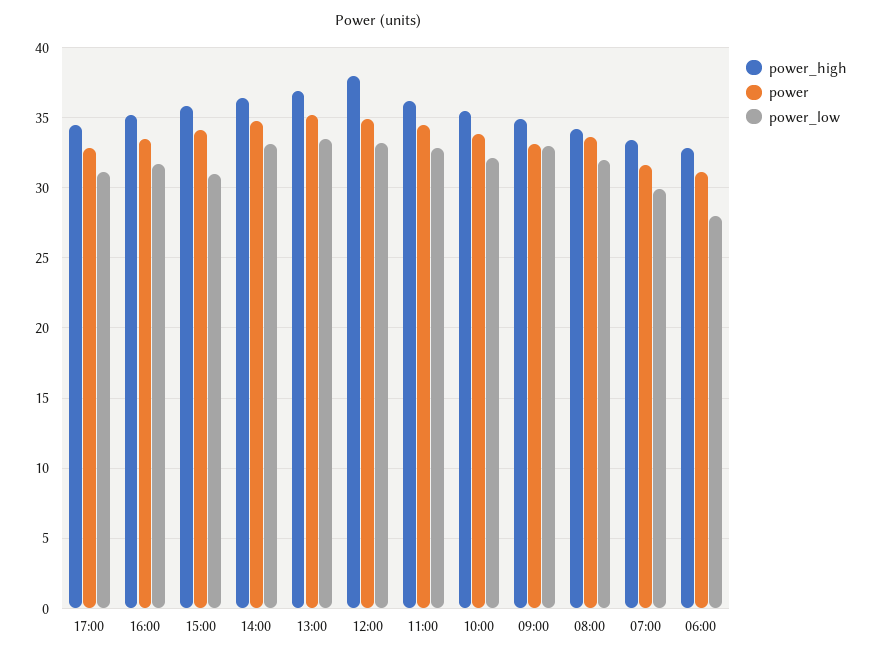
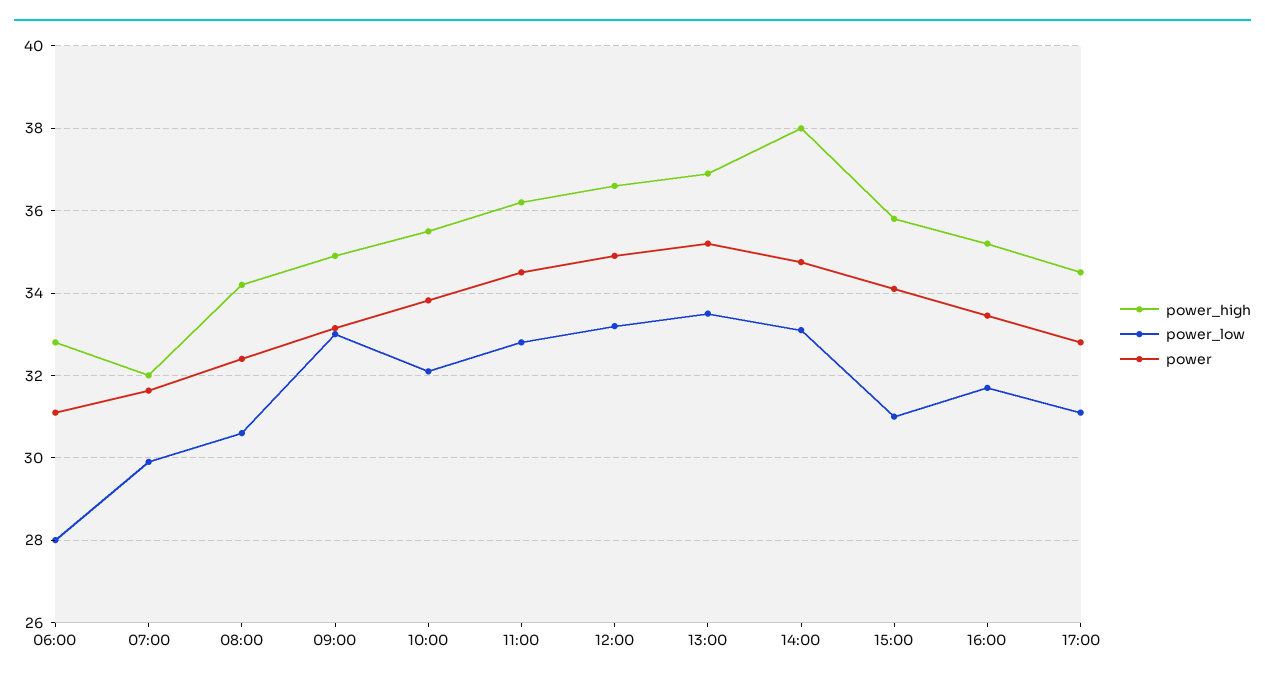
  {
    "power_high": {
      "17:00": 34.6,
      "16:00": 35.2,
      "15:00": 35.8,
-     "14:00": 36.5,
+     "14:00": 38,
      "13:00": 37,
-     "12:00": 38,
+     "12:00": 36.6,
      "11:00": 36.2,
      "10:00": 35.6,
      "09:00": 35,
      "08:00": 34.2,
-     "07:00": 33.5,
+     "07:00": 32,
      "06:00": 32.8
    },
    "power": {
      "17:00": 32.8,
      "16:00": 33.4,
      "15:00": 34.2,
      "14:00": 34.8,
      "13:00": 35.2,
      "12:00": 35,
      "11:00": 34.6,
      "10:00": 33.8,
      "09:00": 33.2,
-     "08:00": 33.5,
+     "08:00": 32.4,
      "07:00": 31.6,
      "06:00": 31.2
    },
    "power_low": {
      "17:00": 31.2,
      "16:00": 31.8,
      "15:00": 31,
      "14:00": 33.2,
      "13:00": 33.6,
      "12:00": 33.2,
      "11:00": 32.8,
      "10:00": 32.2,
      "09:00": 33,
-     "08:00": 32,
+     "08:00": 30.6,
      "07:00": 30,
      "06:00": 28
    }
  }

